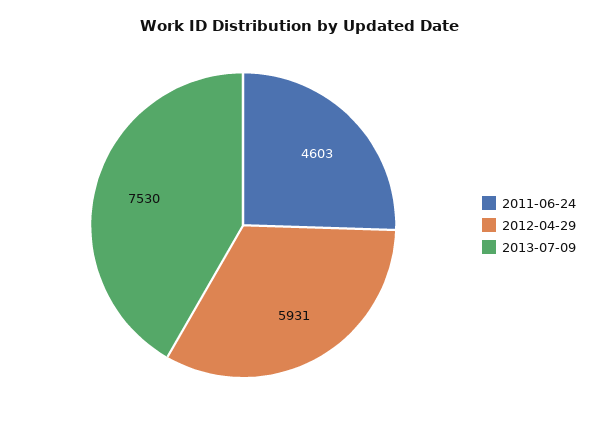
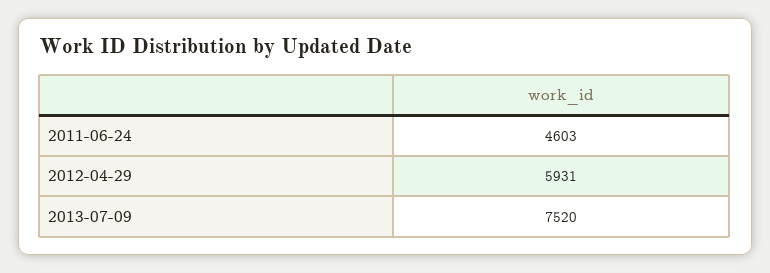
  {
    "2011-06-24": 4603,
    "2012-04-29": 5931,
-   "2013-07-09": 7530
+   "2013-07-09": 7520
  }

